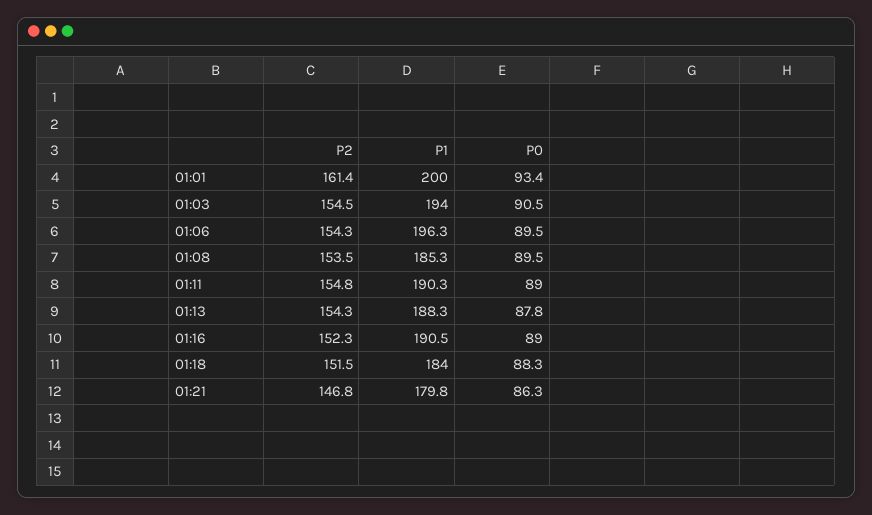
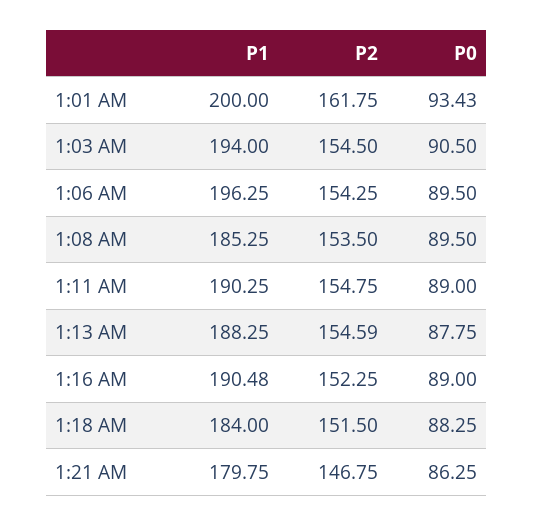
  {
    "P2": {
-     "01:01": 161.4,
+     "01:01": 161.75,
      "01:03": 154.5,
      "01:06": 154.25,
      "01:08": 153.5,
      "01:11": 154.75,
-     "01:13": 154.3,
+     "01:13": 154.59,
      "01:16": 152.25,
      "01:18": 151.5,
      "01:21": 146.75
    },
    "P1": {
      "01:01": 200,
      "01:03": 194,
      "01:06": 196.25,
      "01:08": 185.25,
      "01:11": 190.25,
      "01:13": 188.25,
      "01:16": 190.48,
      "01:18": 184,
      "01:21": 179.75
    },
    "P0": {
      "01:01": 93.43,
      "01:03": 90.5,
      "01:06": 89.5,
      "01:08": 89.5,
      "01:11": 89,
      "01:13": 87.75,
      "01:16": 89,
      "01:18": 88.25,
      "01:21": 86.25
    }
  }

